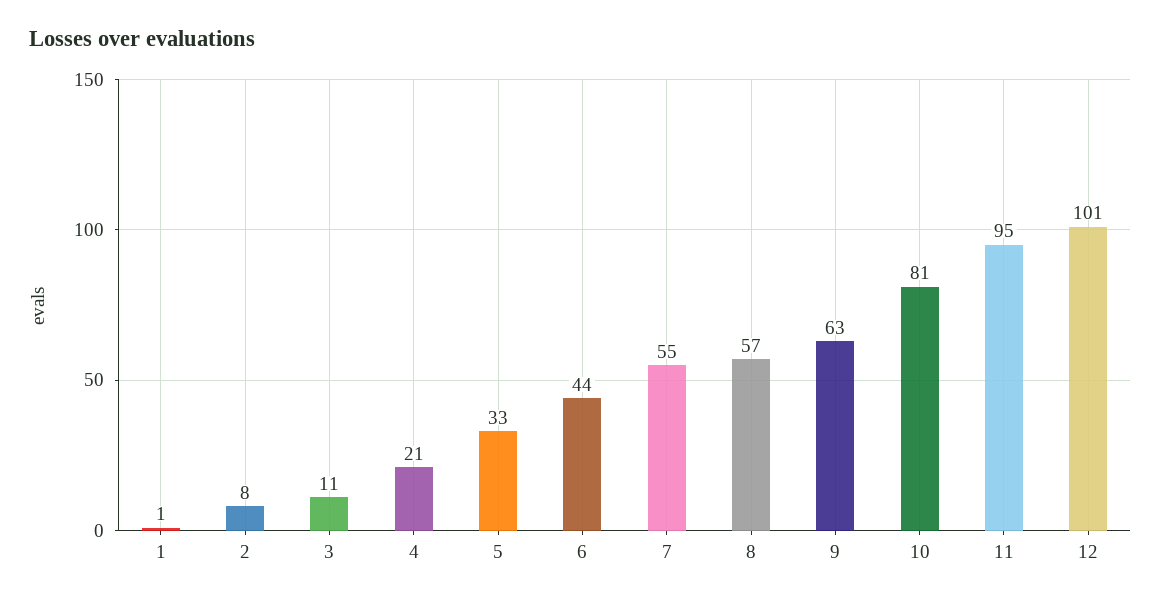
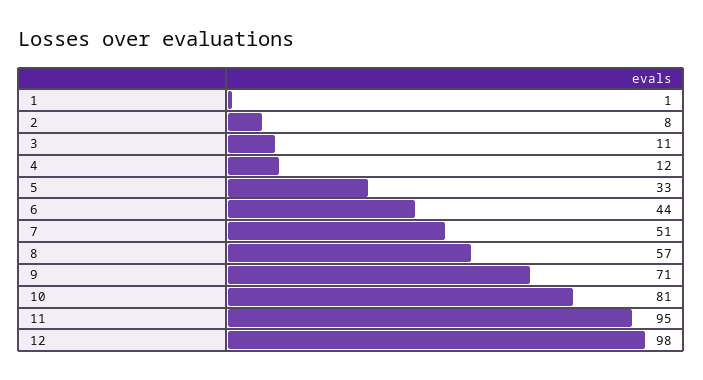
  {
    "1": 1,
    "2": 8,
    "3": 11,
-   "4": 21,
+   "4": 12,
    "5": 33,
    "6": 44,
-   "7": 55,
+   "7": 51,
    "8": 57,
-   "9": 63,
+   "9": 71,
    "10": 81,
    "11": 95,
-   "12": 101
+   "12": 98
  }

